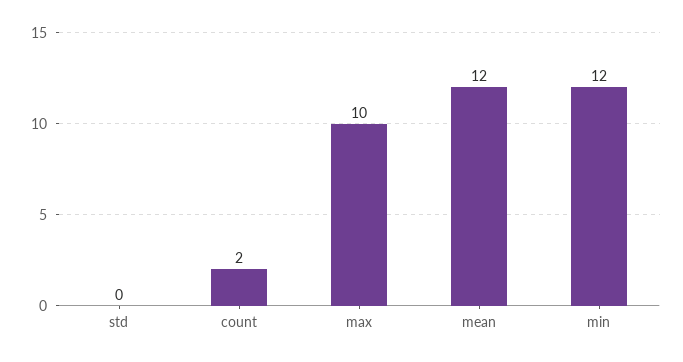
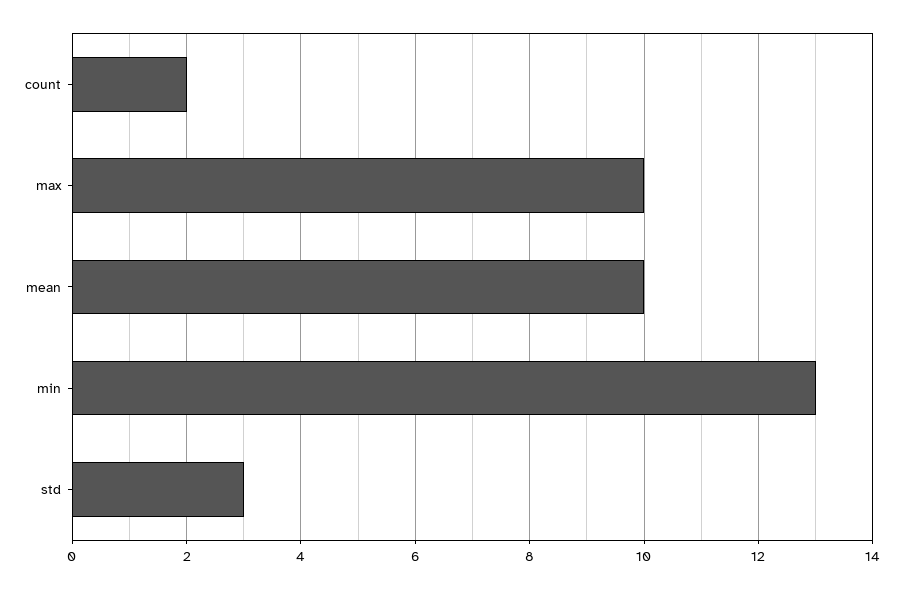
  {
-   "std": 0,
+   "std": 3,
    "count": 2,
    "max": 10,
-   "mean": 12,
+   "mean": 10,
-   "min": 12
+   "min": 13
  }

